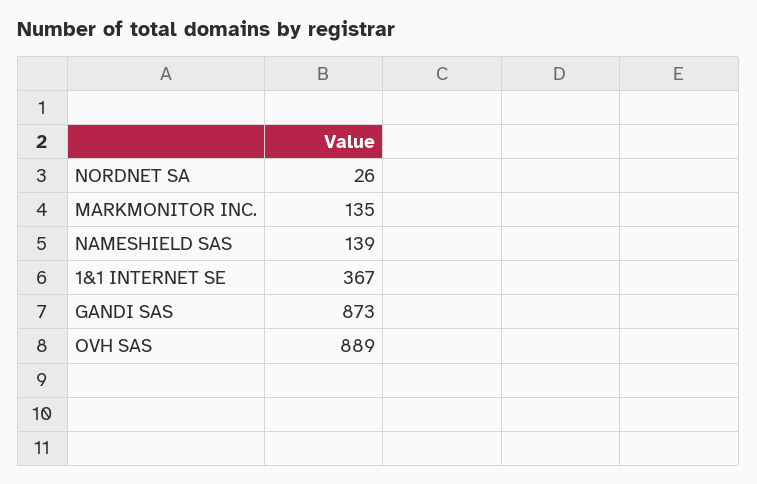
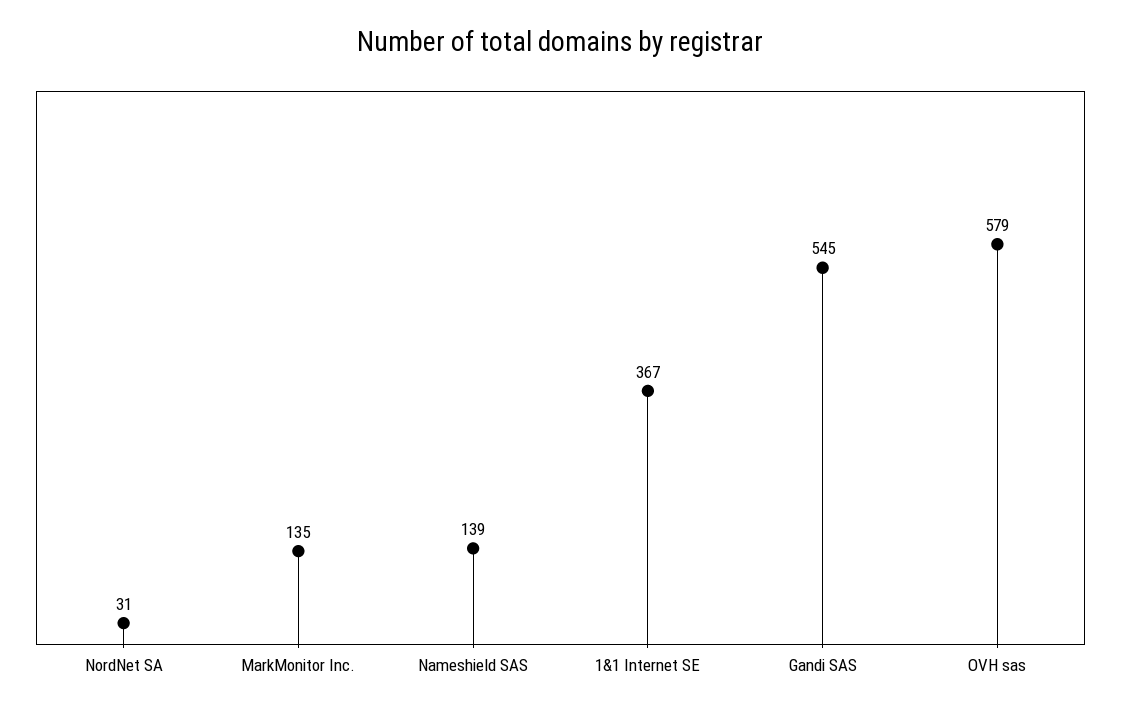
  {
-   "NORDNET SA": 26,
+   "NORDNET SA": 31,
    "MARKMONITOR INC.": 135,
    "NAMESHIELD SAS": 139,
    "1&1 INTERNET SE": 367,
-   "GANDI SAS": 873,
+   "GANDI SAS": 545,
-   "OVH SAS": 889
+   "OVH SAS": 579
  }

